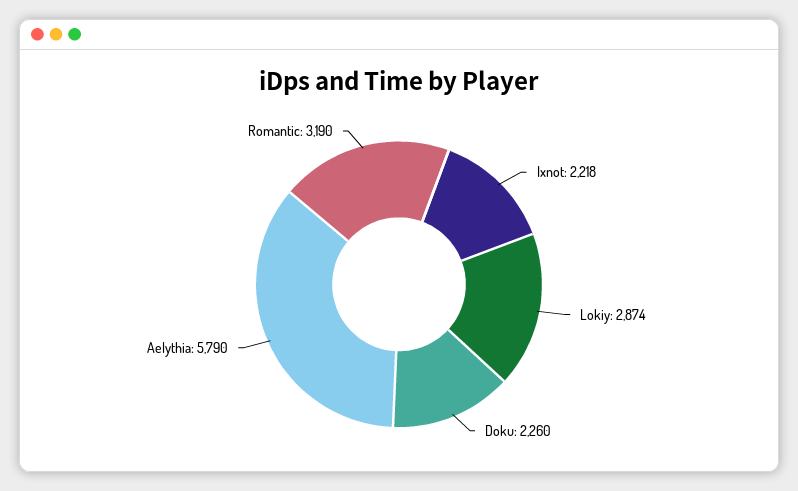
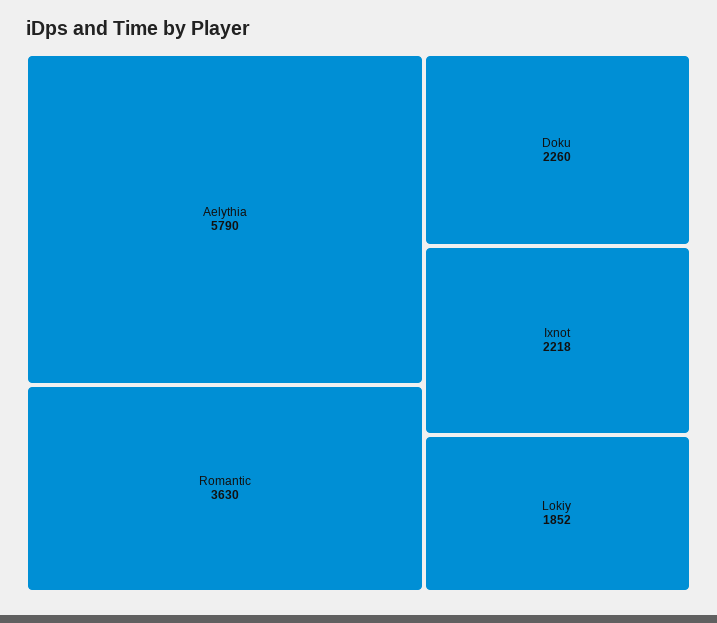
  {
    "Ixnot": 2218,
-   "Lokiy": 2874,
+   "Lokiy": 1852,
    "Doku": 2260,
    "Aelythia": 5790,
-   "Romantic": 3190
+   "Romantic": 3630
  }

